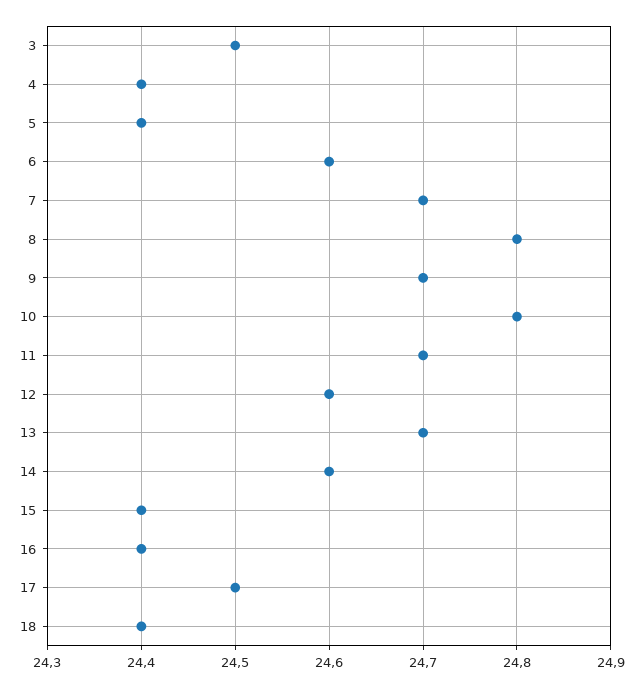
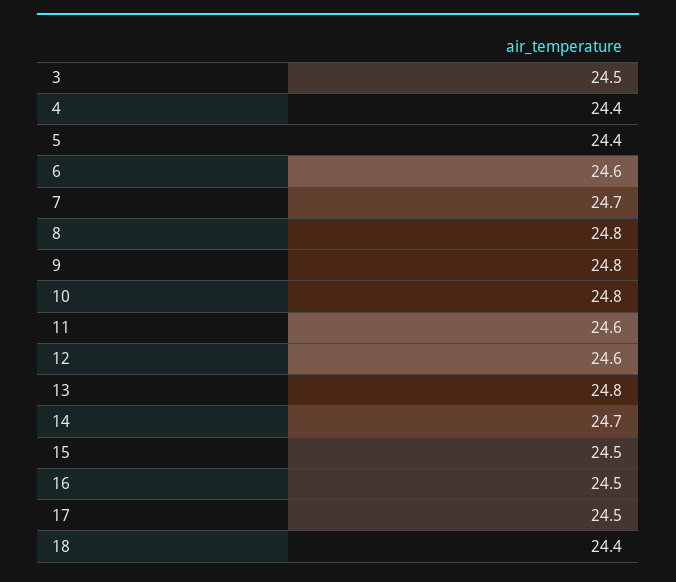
  {
    "3": 24.5,
    "4": 24.4,
    "5": 24.4,
    "6": 24.6,
    "7": 24.7,
    "8": 24.8,
-   "9": 24.7,
+   "9": 24.8,
    "10": 24.8,
-   "11": 24.7,
+   "11": 24.6,
    "12": 24.6,
-   "13": 24.7,
+   "13": 24.8,
-   "14": 24.6,
+   "14": 24.7,
-   "15": 24.4,
+   "15": 24.5,
-   "16": 24.4,
+   "16": 24.5,
    "17": 24.5,
    "18": 24.4
  }

